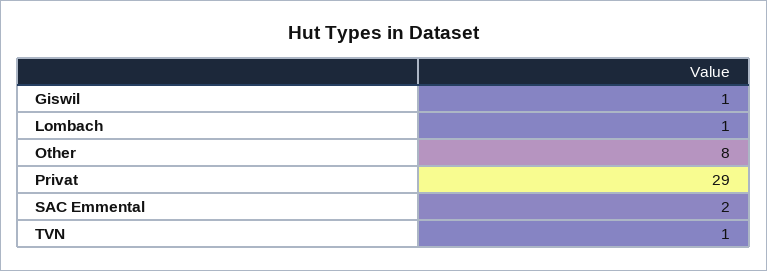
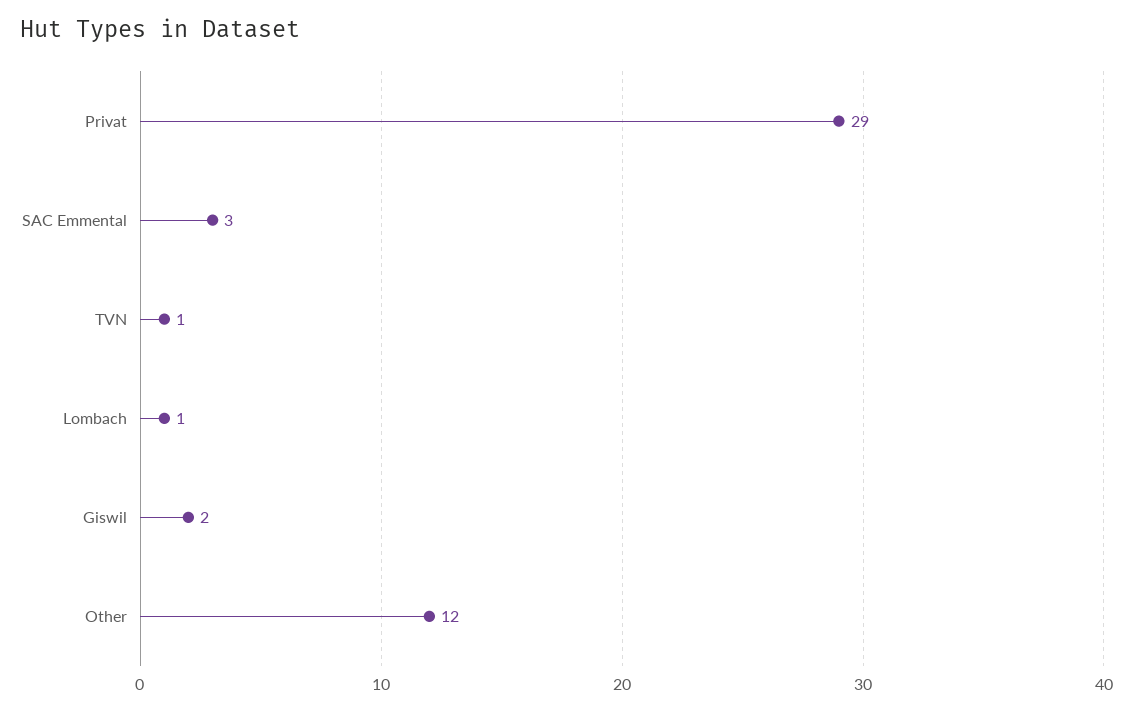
  {
-   "Giswil": 1,
+   "Giswil": 2,
    "Lombach": 1,
-   "Other": 8,
+   "Other": 12,
    "Privat": 29,
-   "SAC Emmental": 2,
+   "SAC Emmental": 3,
    "TVN": 1
  }

